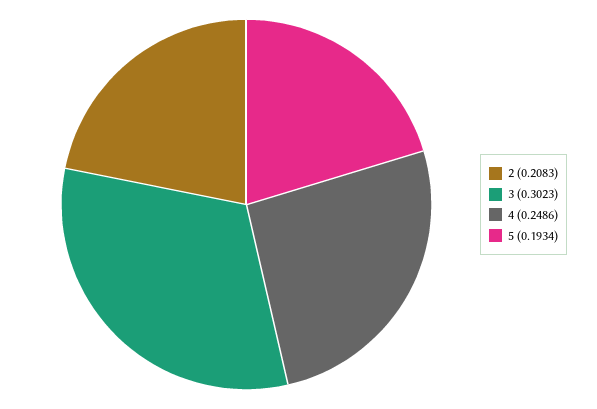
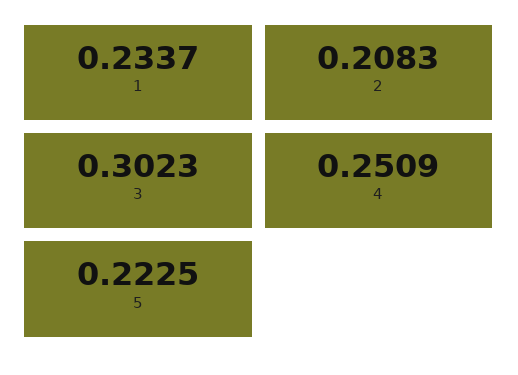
  {
    "2": 0.2083,
    "3": 0.3023,
-   "4": 0.2486,
+   "4": 0.2509,
-   "5": 0.1934
+   "5": 0.2225,
+   "1": 0.2337
  }

